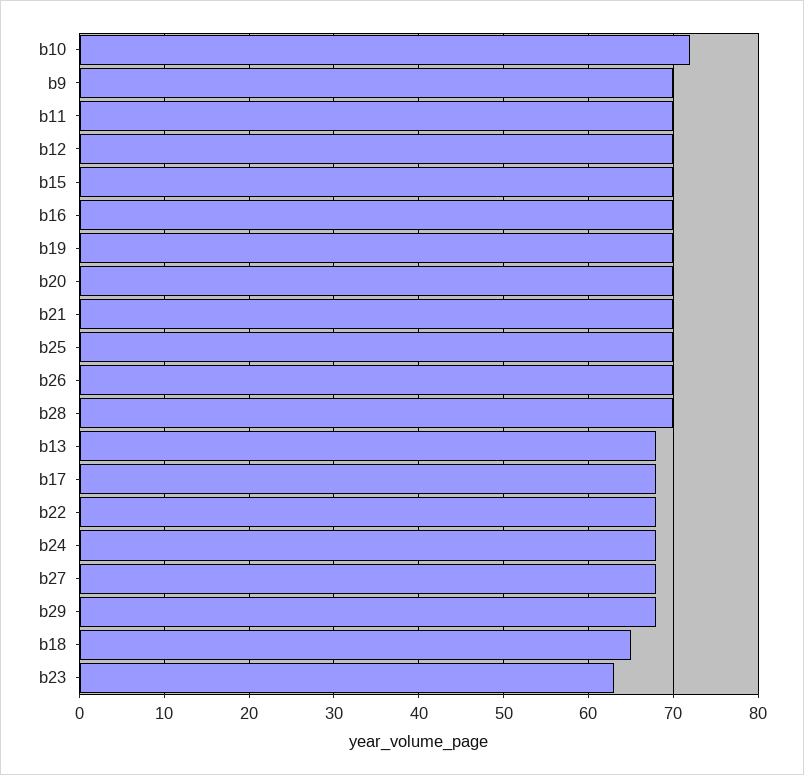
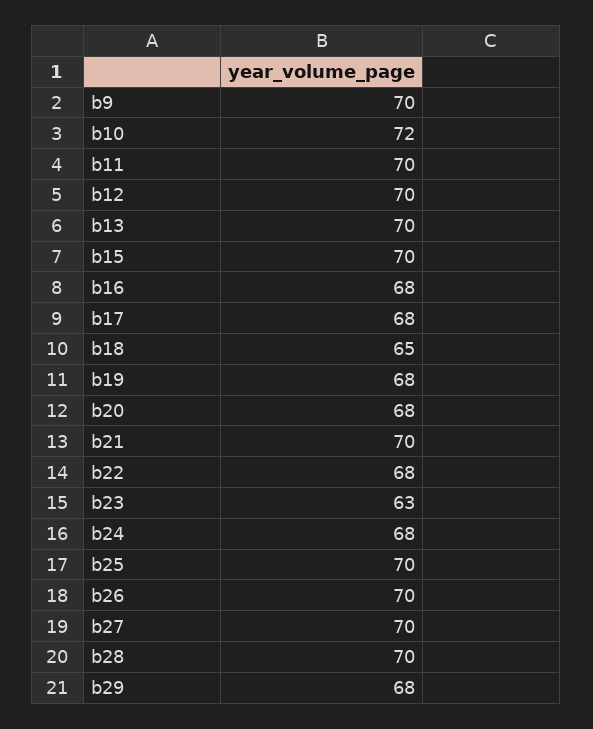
  {
    "b10": 72,
    "b9": 70,
    "b11": 70,
    "b12": 70,
    "b15": 70,
-   "b16": 70,
+   "b16": 68,
-   "b19": 70,
+   "b19": 68,
-   "b20": 70,
+   "b20": 68,
    "b21": 70,
    "b25": 70,
    "b26": 70,
    "b28": 70,
-   "b13": 68,
+   "b13": 70,
    "b17": 68,
    "b22": 68,
    "b24": 68,
-   "b27": 68,
+   "b27": 70,
    "b29": 68,
    "b18": 65,
    "b23": 63
  }

